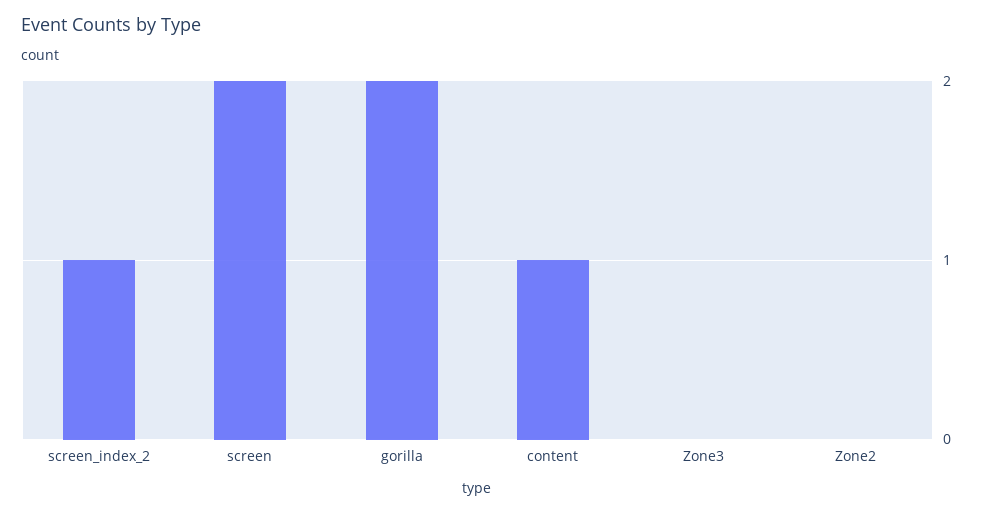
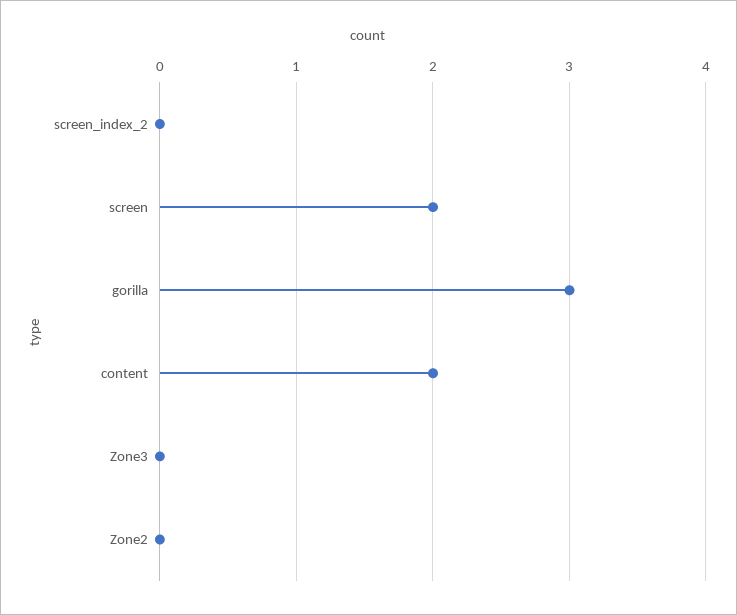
  {
-   "screen_index_2": 1,
+   "screen_index_2": 0,
    "screen": 2,
-   "gorilla": 2,
+   "gorilla": 3,
-   "content": 1,
+   "content": 2,
    "Zone3": 0,
    "Zone2": 0
  }

